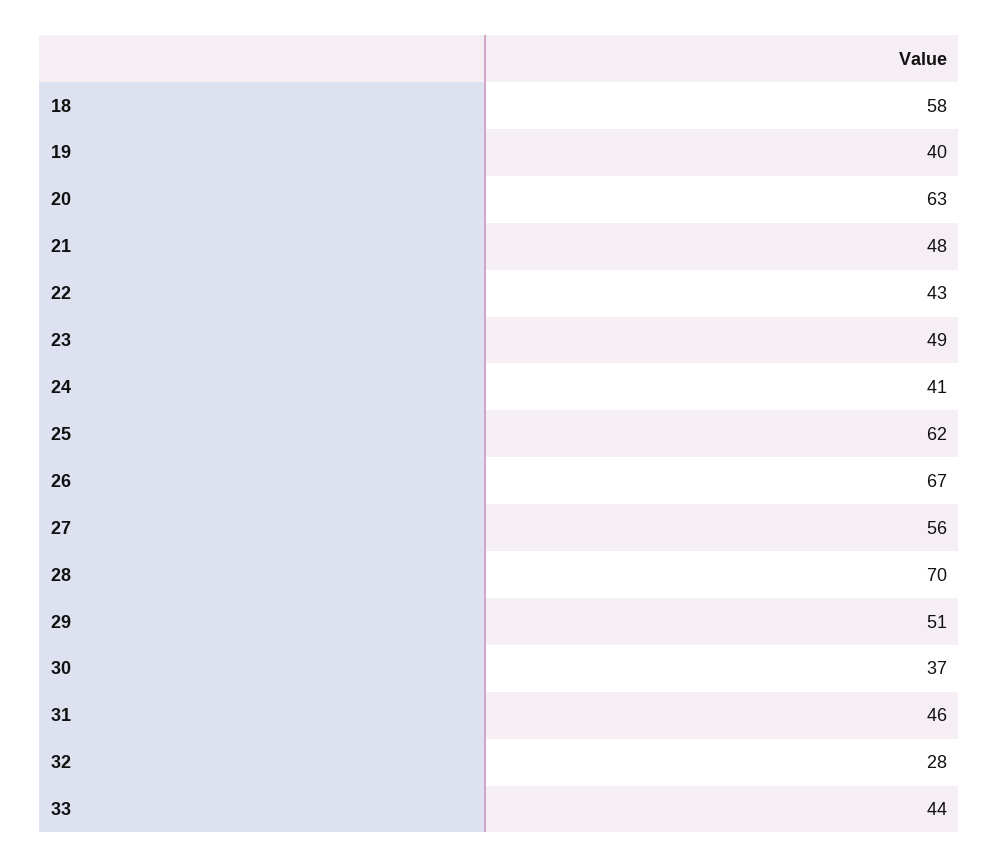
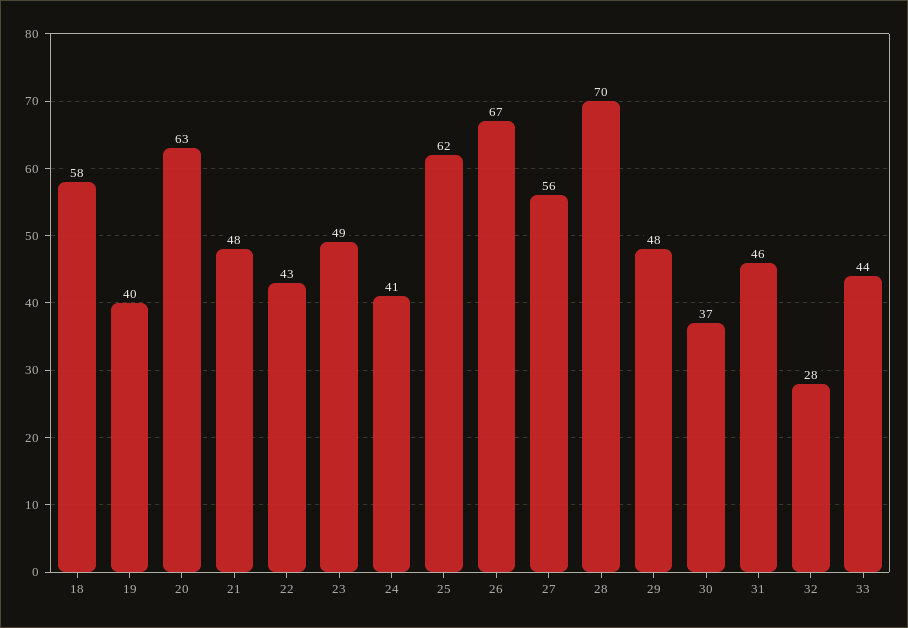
  {
    "18": 58,
    "19": 40,
    "20": 63,
    "21": 48,
    "22": 43,
    "23": 49,
    "24": 41,
    "25": 62,
    "26": 67,
    "27": 56,
    "28": 70,
-   "29": 51,
+   "29": 48,
    "30": 37,
    "31": 46,
    "32": 28,
    "33": 44
  }

